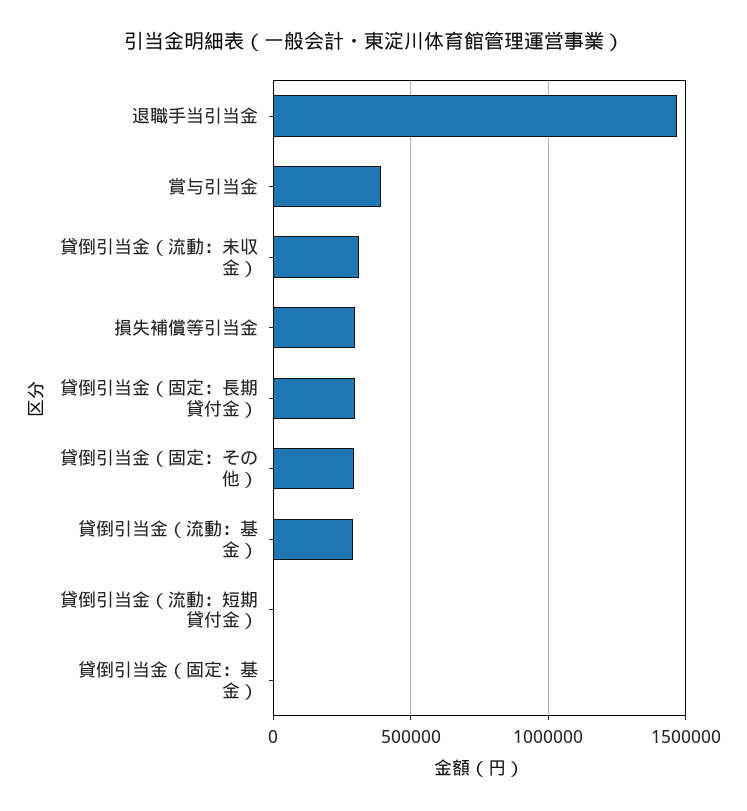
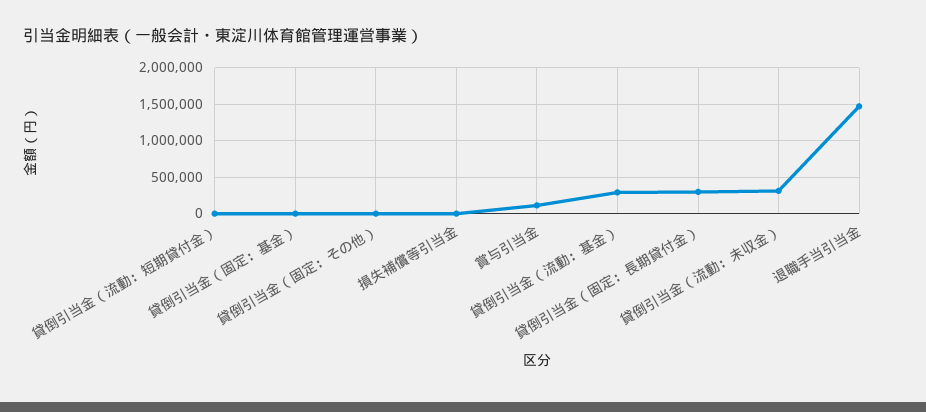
  {
    "退職手当引当金": 1450000,
-   "賞与引当金": 400000,
+   "賞与引当金": 100000,
    "貸倒引当金（流動：未収金）": 300000,
-   "損失補償等引当金": 300000,
+   "損失補償等引当金": 0,
    "貸倒引当金（固定：長期貸付金）": 300000,
-   "貸倒引当金（固定：その他）": 300000,
+   "貸倒引当金（固定：その他）": 0,
    "貸倒引当金（流動：基金）": 300000,
    "貸倒引当金（流動：短期貸付金）": 0,
    "貸倒引当金（固定：基金）": 0
  }

